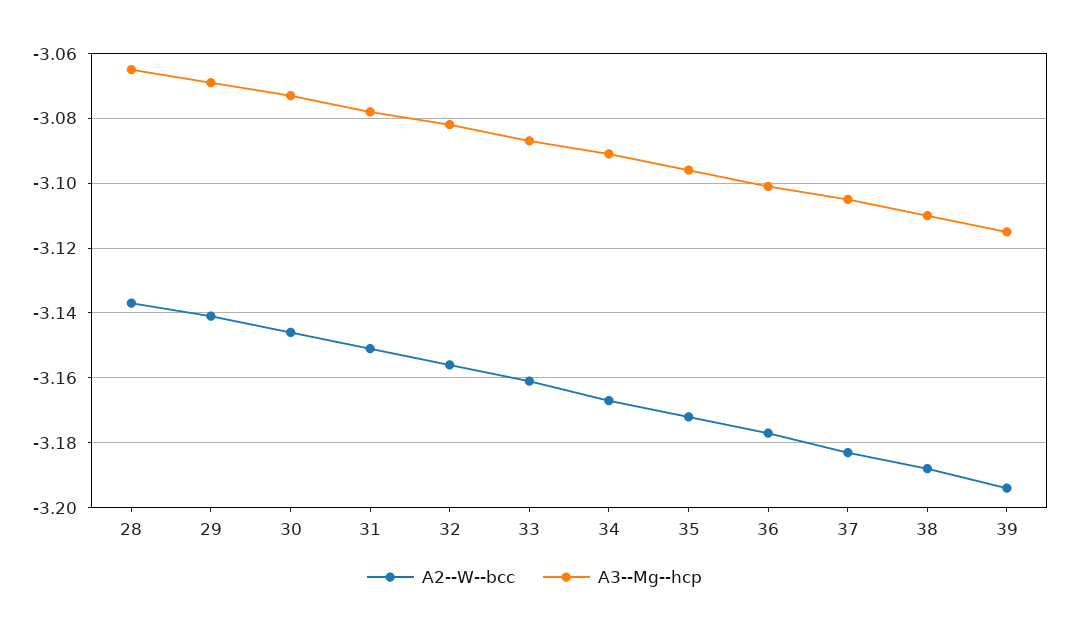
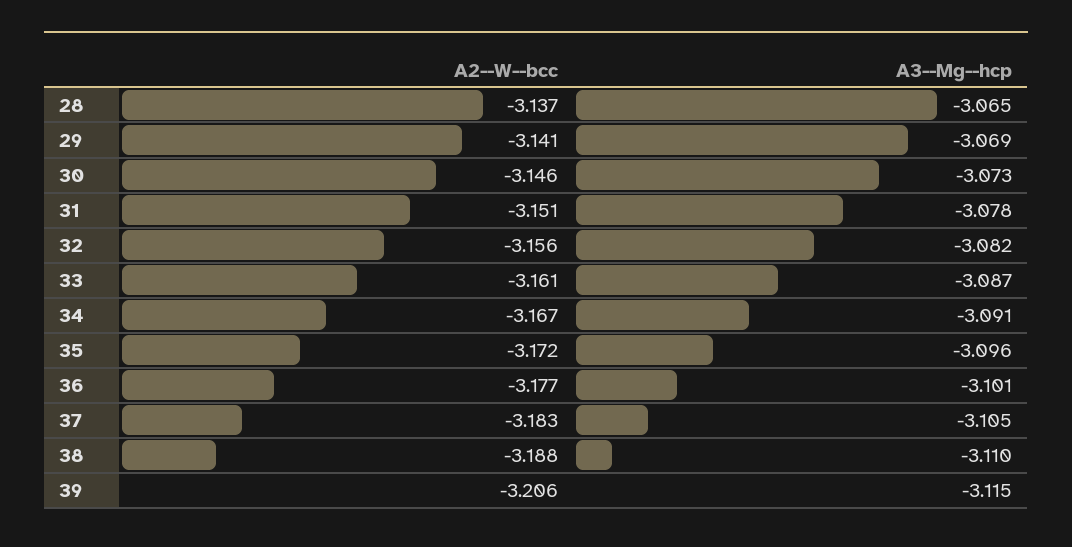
  {
    "A2--W--bcc": {
      "28": -3.137,
      "29": -3.141,
      "30": -3.146,
      "31": -3.151,
      "32": -3.156,
      "33": -3.161,
      "34": -3.167,
      "35": -3.172,
      "36": -3.177,
      "37": -3.183,
      "38": -3.188,
-     "39": -3.195
+     "39": -3.206
    },
    "A3--Mg--hcp": {
      "28": -3.065,
      "29": -3.069,
      "30": -3.073,
      "31": -3.078,
      "32": -3.082,
      "33": -3.087,
      "34": -3.091,
      "35": -3.096,
      "36": -3.101,
      "37": -3.105,
      "38": -3.11,
      "39": -3.115
    }
  }

